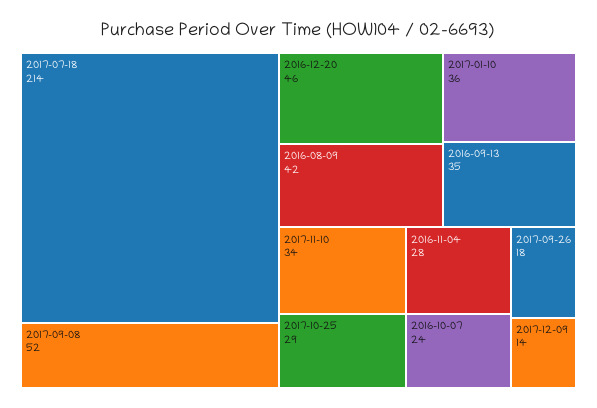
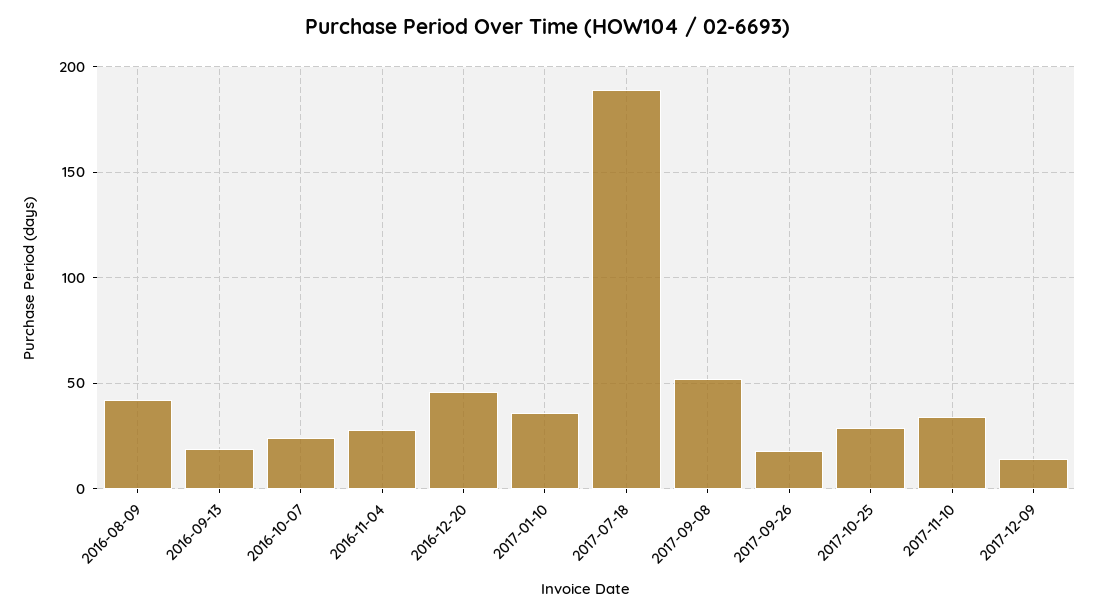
  {
-   "2017-07-18": 214,
+   "2017-07-18": 190,
    "2017-09-08": 52,
    "2016-12-20": 46,
    "2016-08-09": 42,
    "2017-01-10": 36,
-   "2016-09-13": 35,
+   "2016-09-13": 20,
    "2017-11-10": 34,
    "2017-10-25": 29,
    "2016-11-04": 28,
    "2016-10-07": 24,
    "2017-09-26": 18,
    "2017-12-09": 14
  }

